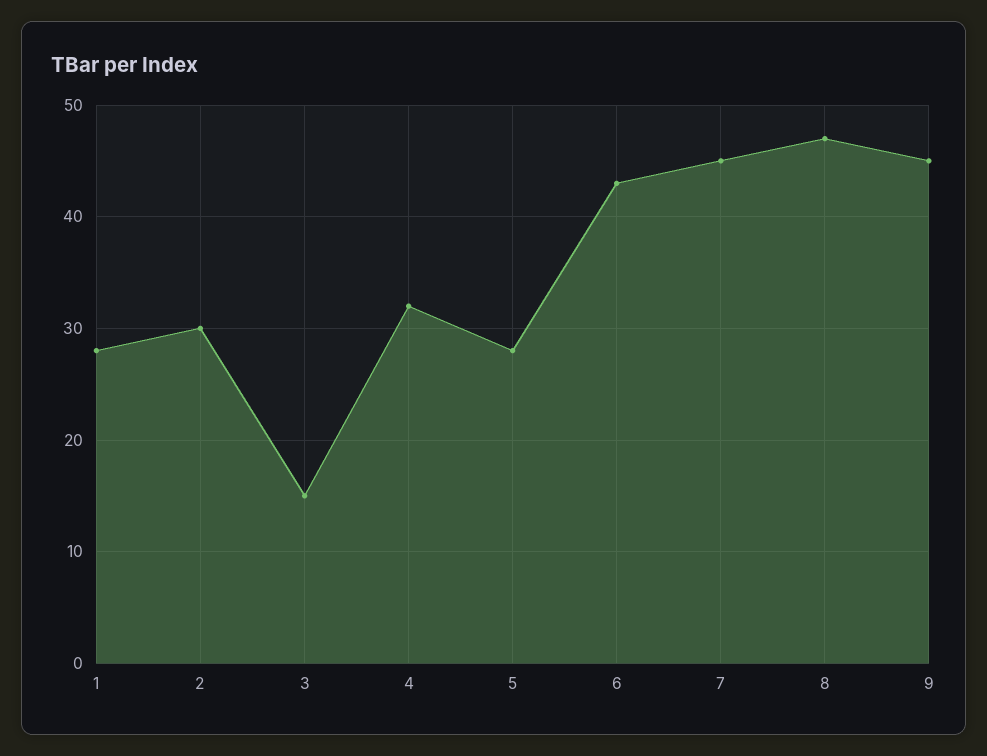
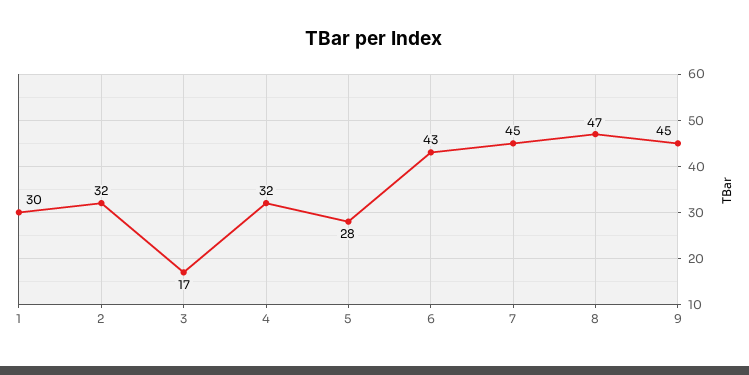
  {
-   "1": 28,
+   "1": 30,
-   "2": 30,
+   "2": 32,
-   "3": 15,
+   "3": 17,
    "4": 32,
    "5": 28,
    "6": 43,
    "7": 45,
    "8": 47,
    "9": 45
  }

